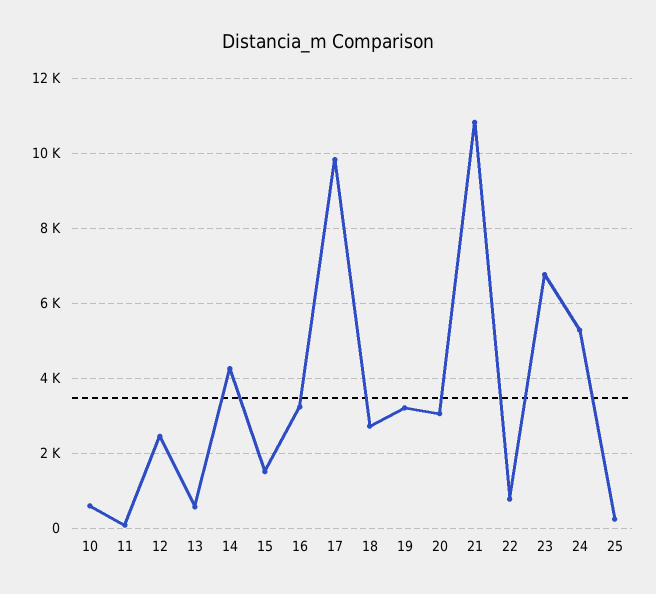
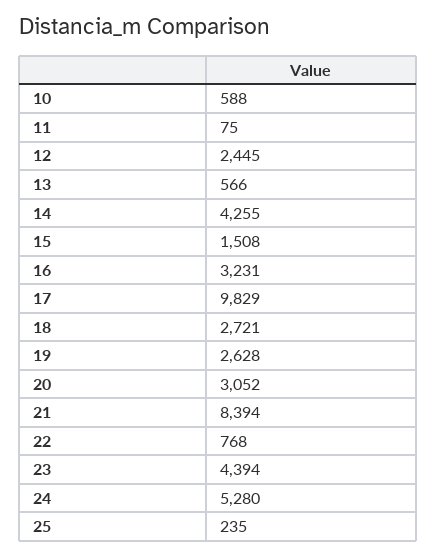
  {
    "10": 588,
    "11": 75,
    "12": 2445,
    "13": 566,
    "14": 4255,
    "15": 1508,
    "16": 3231,
    "17": 9829,
    "18": 2721,
-   "19": 3200,
+   "19": 2628,
    "20": 3052,
-   "21": 10800,
+   "21": 8394,
    "22": 768,
-   "23": 6800,
+   "23": 4394,
    "24": 5280,
    "25": 235
  }

